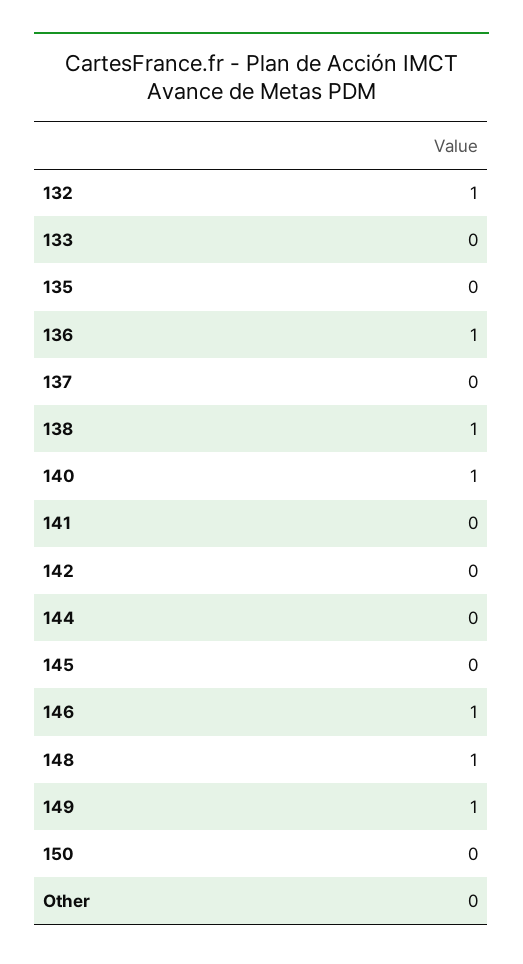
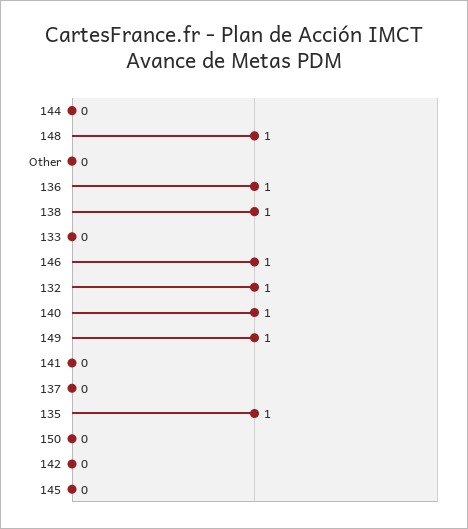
  {
    "132": 1,
    "133": 0,
-   "135": 0,
+   "135": 1,
    "136": 1,
    "137": 0,
    "138": 1,
    "140": 1,
    "141": 0,
    "142": 0,
    "144": 0,
    "145": 0,
    "146": 1,
    "148": 1,
    "149": 1,
    "150": 0,
    "Other": 0
  }

